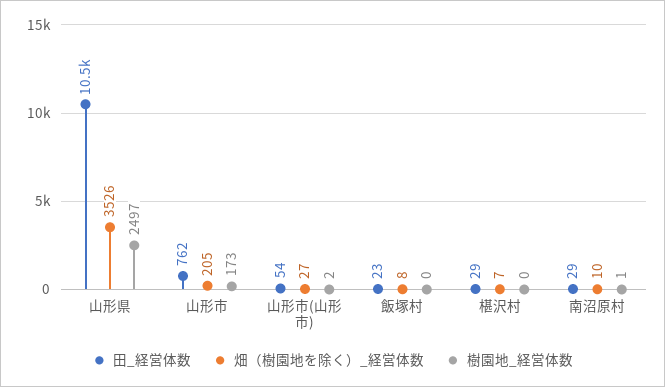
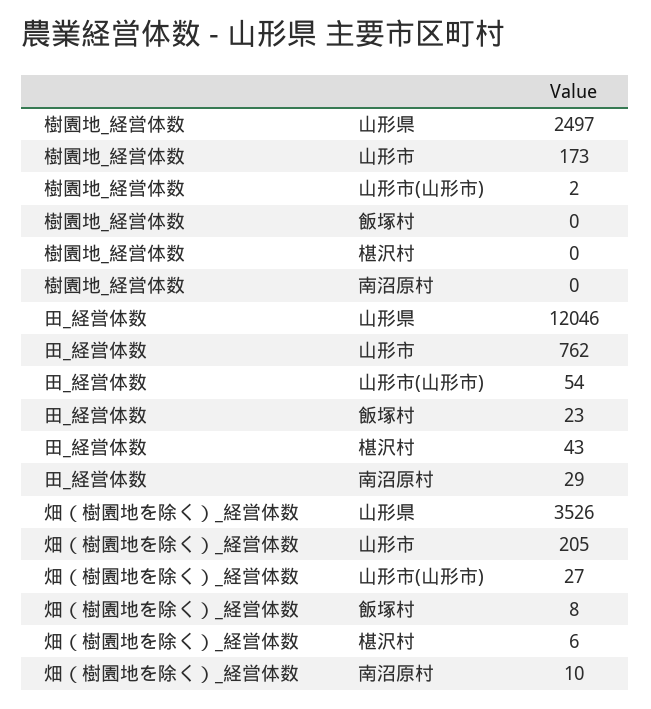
  {
    "田_経営体数": {
-     "山形県": 10500,
+     "山形県": 12046,
      "山形市": 762,
      "山形市(山形市)": 54,
      "飯塚村": 23,
-     "椹沢村": 29,
+     "椹沢村": 43,
      "南沼原村": 29
    },
    "畑（樹園地を除く）_経営体数": {
      "山形県": 3526,
      "山形市": 205,
      "山形市(山形市)": 27,
      "飯塚村": 8,
-     "椹沢村": 7,
+     "椹沢村": 6,
      "南沼原村": 10
    },
    "樹園地_経営体数": {
      "山形県": 2497,
      "山形市": 173,
      "山形市(山形市)": 2,
      "飯塚村": 0,
      "椹沢村": 0,
-     "南沼原村": 1
+     "南沼原村": 0
    }
  }

